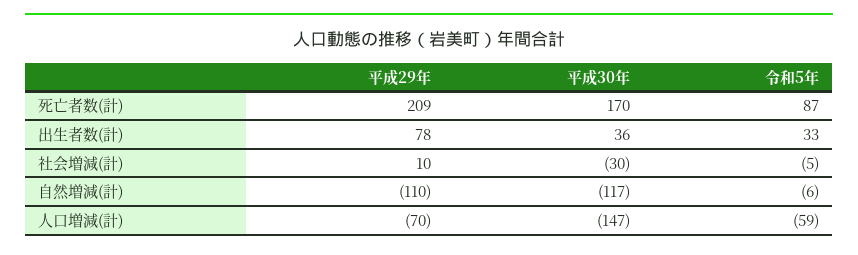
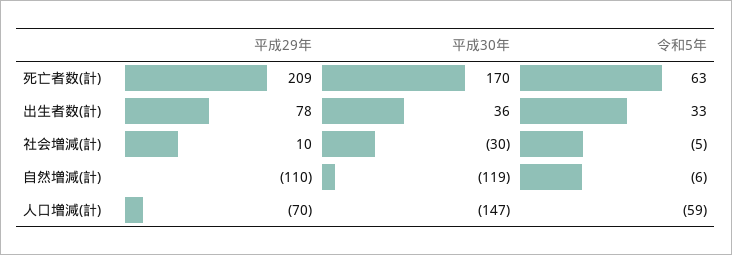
  {
    "平成29年": {
      "死亡者数(計)": 209,
      "出生者数(計)": 78,
      "社会増減(計)": 10,
      "自然増減(計)": -110,
      "人口増減(計)": -70
    },
    "平成30年": {
      "死亡者数(計)": 170,
      "出生者数(計)": 36,
      "社会増減(計)": -30,
-     "自然増減(計)": -117,
+     "自然増減(計)": -119,
      "人口増減(計)": -147
    },
    "令和5年": {
-     "死亡者数(計)": 87,
+     "死亡者数(計)": 63,
      "出生者数(計)": 33,
      "社会増減(計)": -5,
      "自然増減(計)": -6,
      "人口増減(計)": -59
    }
  }

